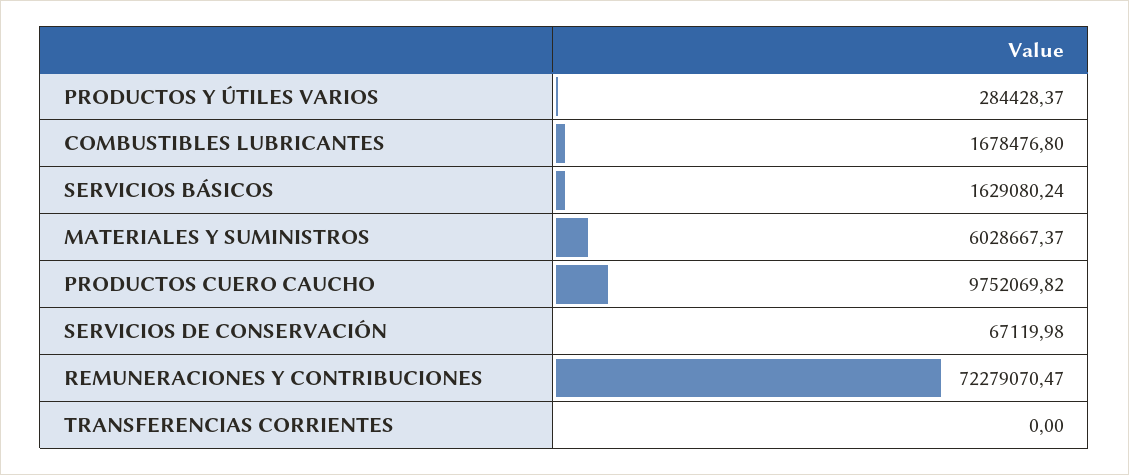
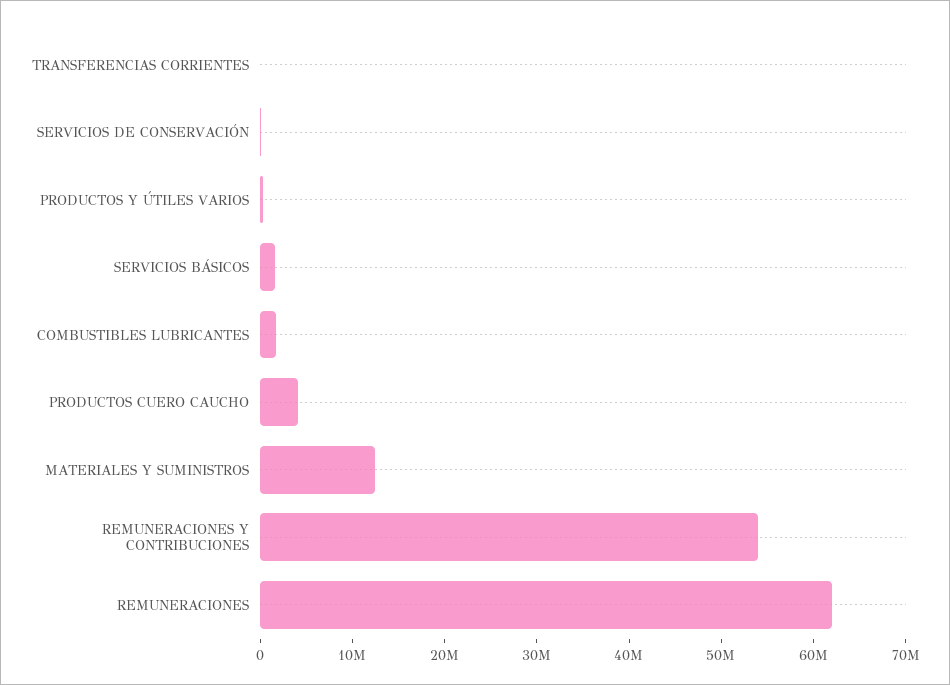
  {
    "PRODUCTOS Y ÚTILES VARIOS": 284428.37,
    "COMBUSTIBLES LUBRICANTES": 1678476.8,
    "SERVICIOS BÁSICOS": 1629080.24,
-   "MATERIALES Y SUMINISTROS": 6028667.37,
+   "MATERIALES Y SUMINISTROS": 12000000,
-   "PRODUCTOS CUERO CAUCHO": 9752069.82,
+   "PRODUCTOS CUERO CAUCHO": 4000000,
    "SERVICIOS DE CONSERVACIÓN": 67119.98,
-   "REMUNERACIONES Y CONTRIBUCIONES": 72279070.47,
+   "REMUNERACIONES Y CONTRIBUCIONES": 54000000,
-   "TRANSFERENCIAS CORRIENTES": 0
+   "TRANSFERENCIAS CORRIENTES": 0,
+   "REMUNERACIONES": 62000000
  }

